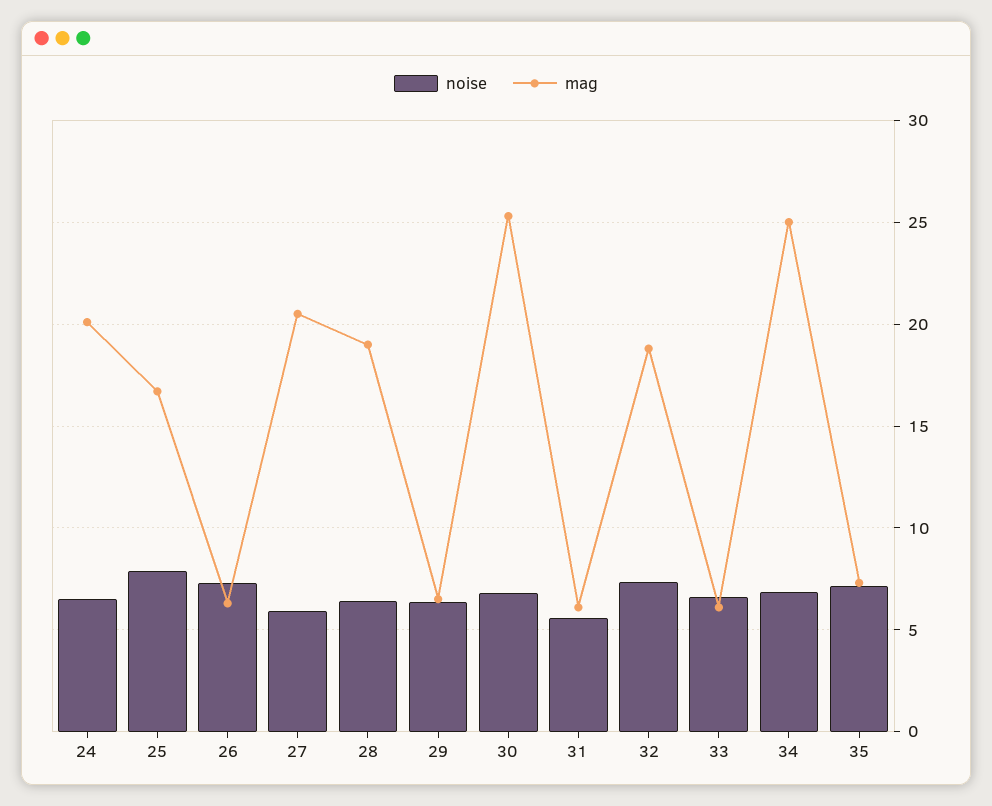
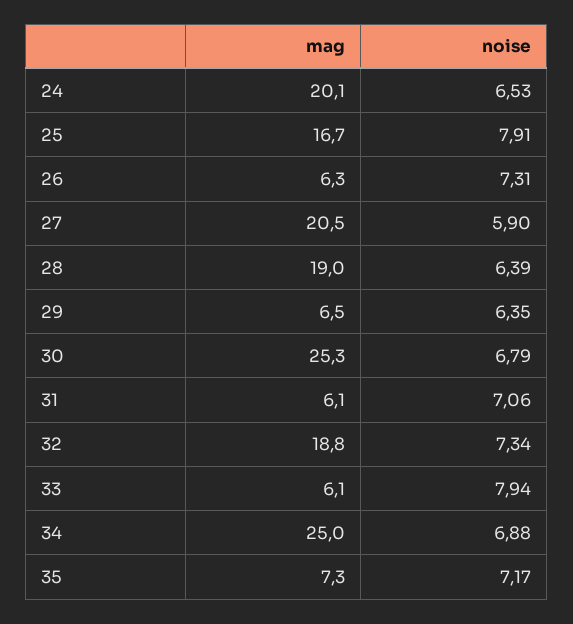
  {
    "noise": {
      "24": 6.53,
      "25": 7.91,
      "26": 7.31,
      "27": 5.9,
      "28": 6.39,
      "29": 6.35,
      "30": 6.79,
-     "31": 5.5,
+     "31": 7.06,
      "32": 7.34,
-     "33": 6.5,
+     "33": 7.94,
      "34": 6.88,
      "35": 7.17
    },
    "mag": {
      "24": 20.1,
      "25": 16.7,
      "26": 6.3,
      "27": 20.5,
      "28": 19,
      "29": 6.5,
      "30": 25.3,
      "31": 6.1,
      "32": 18.8,
      "33": 6.1,
      "34": 25,
      "35": 7.3
    }
  }

